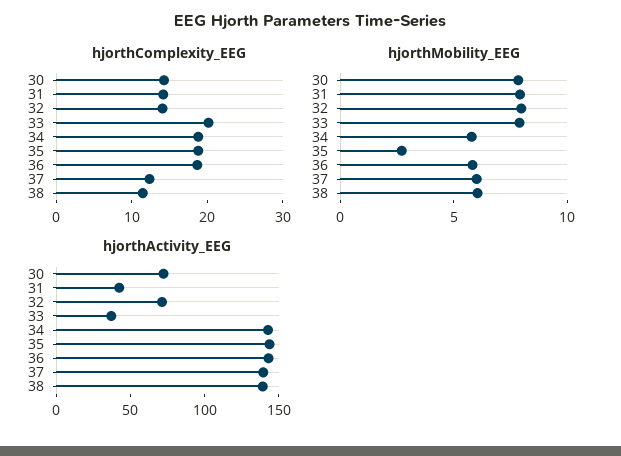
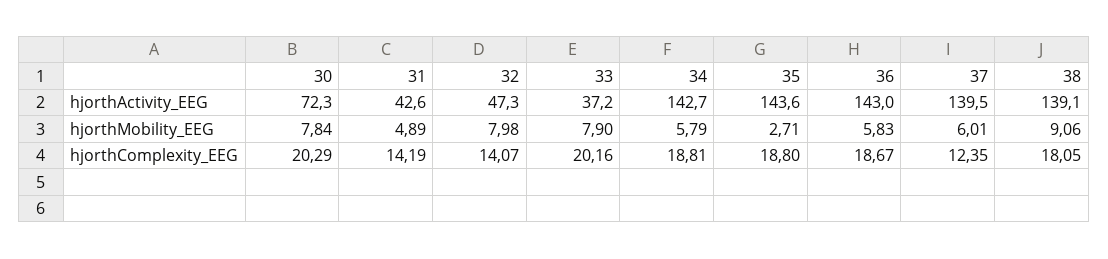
  {
    "hjorthComplexity_EEG": {
-     "30": 14,
+     "30": 20.29,
      "31": 14.19,
      "32": 14.07,
      "33": 20.16,
      "34": 18.81,
      "35": 18.8,
      "36": 18.67,
      "37": 12.35,
-     "38": 12
+     "38": 18.05
    },
    "hjorthMobility_EEG": {
      "30": 7.84,
-     "31": 8,
+     "31": 4.89,
      "32": 7.98,
      "33": 7.9,
      "34": 5.79,
      "35": 2.71,
      "36": 5.83,
      "37": 6.01,
-     "38": 6
+     "38": 9.06
    },
    "hjorthActivity_EEG": {
      "30": 72.3,
      "31": 42.6,
-     "32": 70,
+     "32": 47.3,
      "33": 37.2,
      "34": 142.7,
      "35": 143.6,
      "36": 143,
      "37": 139.5,
      "38": 139.1
    }
  }

